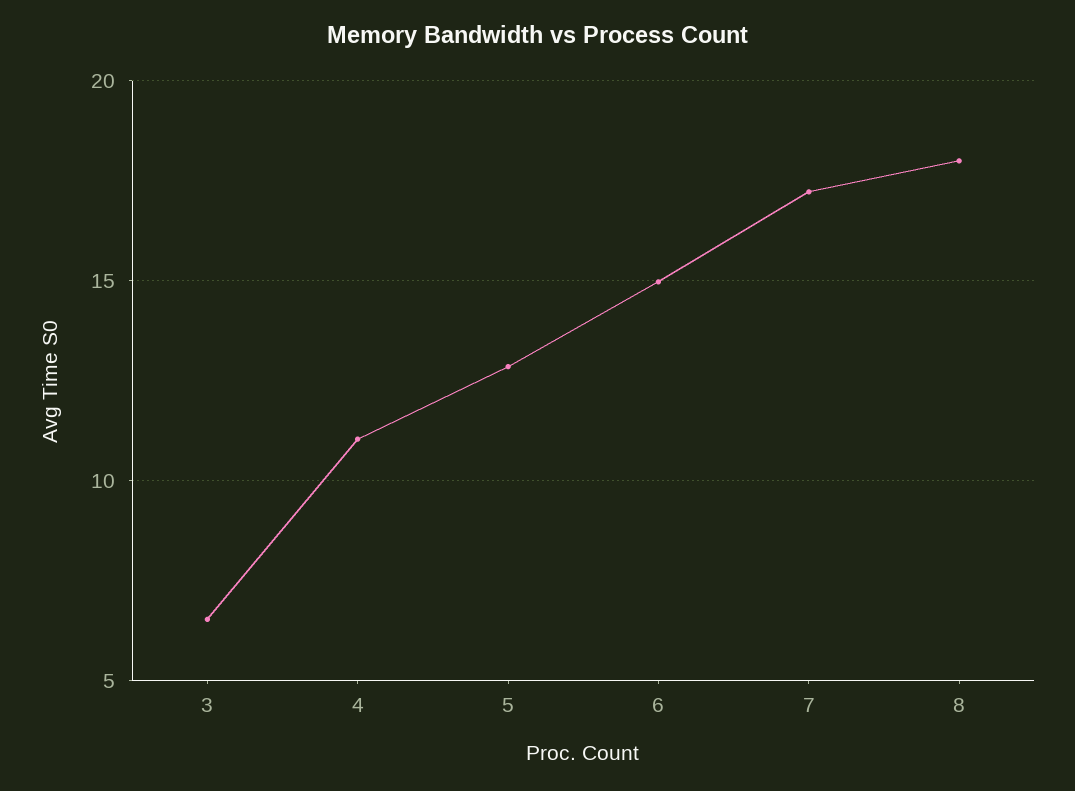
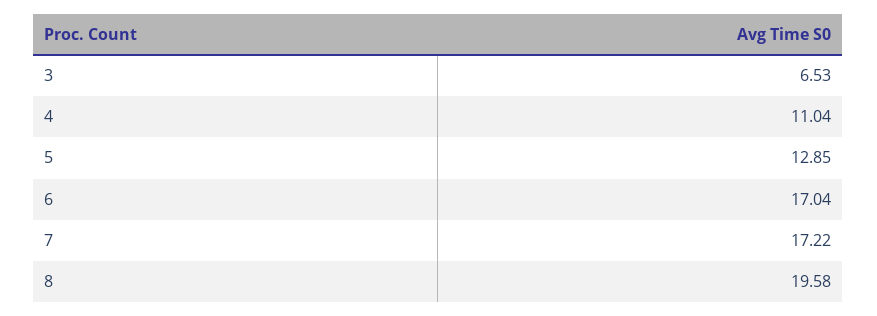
  {
    "3": 6.53,
    "4": 11.04,
    "5": 12.85,
-   "6": 15,
+   "6": 17.04,
    "7": 17.22,
-   "8": 18
+   "8": 19.58
  }

